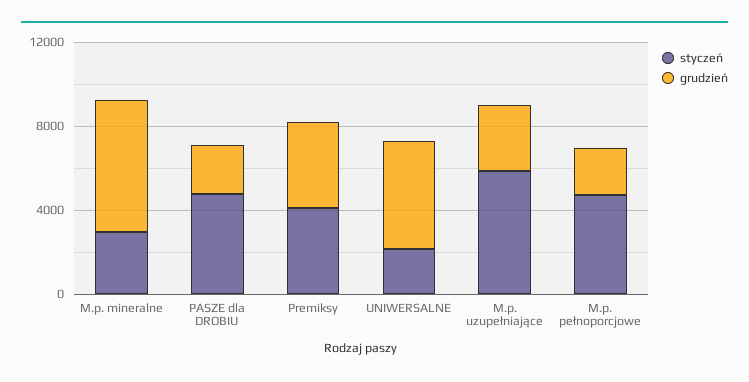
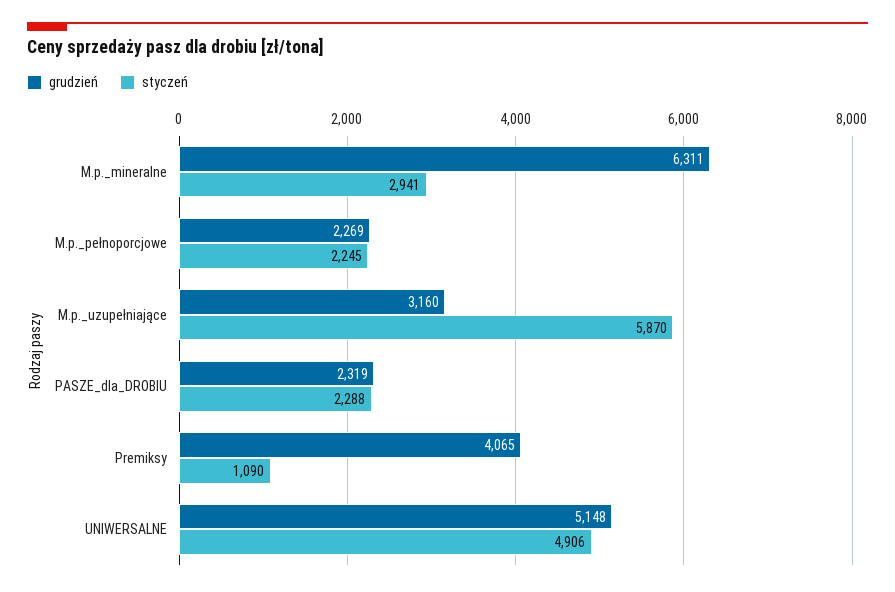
  {
    "styczeń": {
      "M.p. mineralne": 2941,
-     "PASZE dla DROBIU": 5000,
+     "PASZE dla DROBIU": 2288,
-     "Premiksy": 4000,
+     "Premiksy": 1090,
-     "UNIWERSALNE": 2000,
+     "UNIWERSALNE": 4906,
      "M.p. uzupełniające": 5870,
-     "M.p. pełnoporcjowe": 5000
+     "M.p. pełnoporcjowe": 2245
    },
    "grudzień": {
      "M.p. mineralne": 6311,
      "PASZE dla DROBIU": 2319,
      "Premiksy": 4065,
      "UNIWERSALNE": 5148,
      "M.p. uzupełniające": 3160,
      "M.p. pełnoporcjowe": 2269
    }
  }

